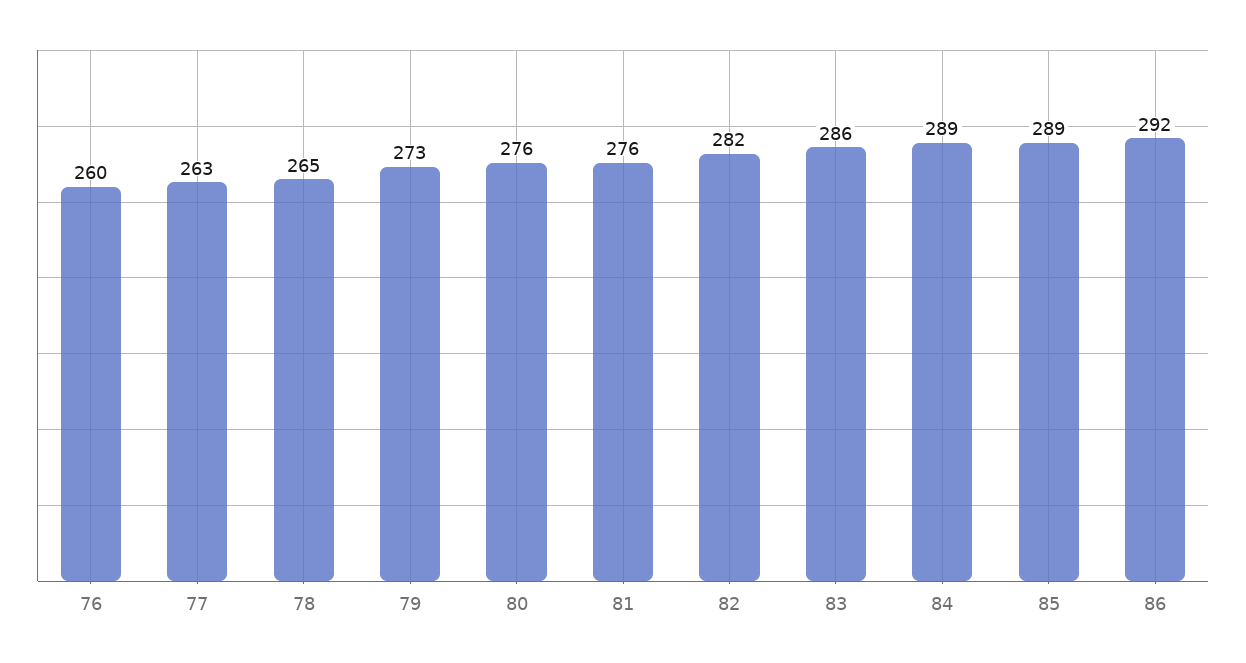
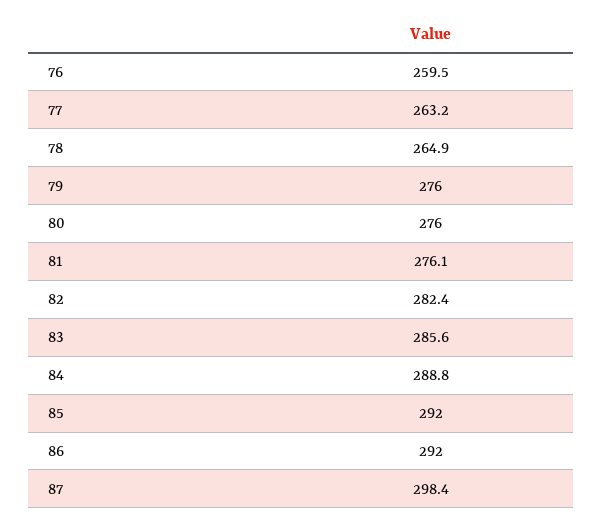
  {
    "76": 259.5,
    "77": 263.2,
    "78": 264.9,
-   "79": 273,
+   "79": 276,
    "80": 276,
    "81": 276.1,
    "82": 282.4,
    "83": 285.6,
    "84": 288.8,
-   "85": 289,
+   "85": 292,
-   "86": 292
+   "86": 292,
+   "87": 298.4
  }

